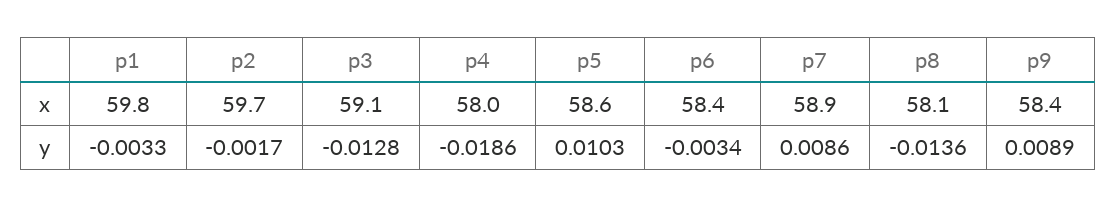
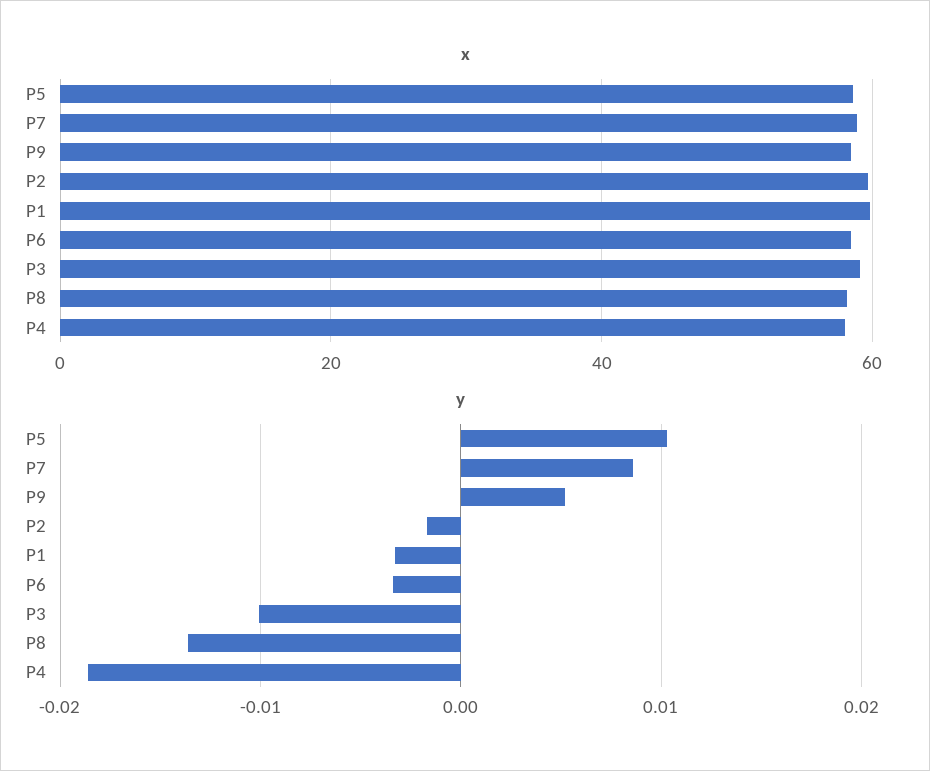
  {
    "x": {
      "p1": 59.8,
      "p2": 59.7,
      "p3": 59.1,
      "p4": 58,
      "p5": 58.6,
      "p6": 58.4,
      "p7": 58.9,
      "p8": 58.1,
      "p9": 58.4
    },
    "y": {
      "p1": -0.0033,
      "p2": -0.0017,
-     "p3": -0.0128,
+     "p3": -0.01,
      "p4": -0.0186,
      "p5": 0.0103,
      "p6": -0.0034,
      "p7": 0.0086,
      "p8": -0.0136,
-     "p9": 0.0089
+     "p9": 0.005
    }
  }

